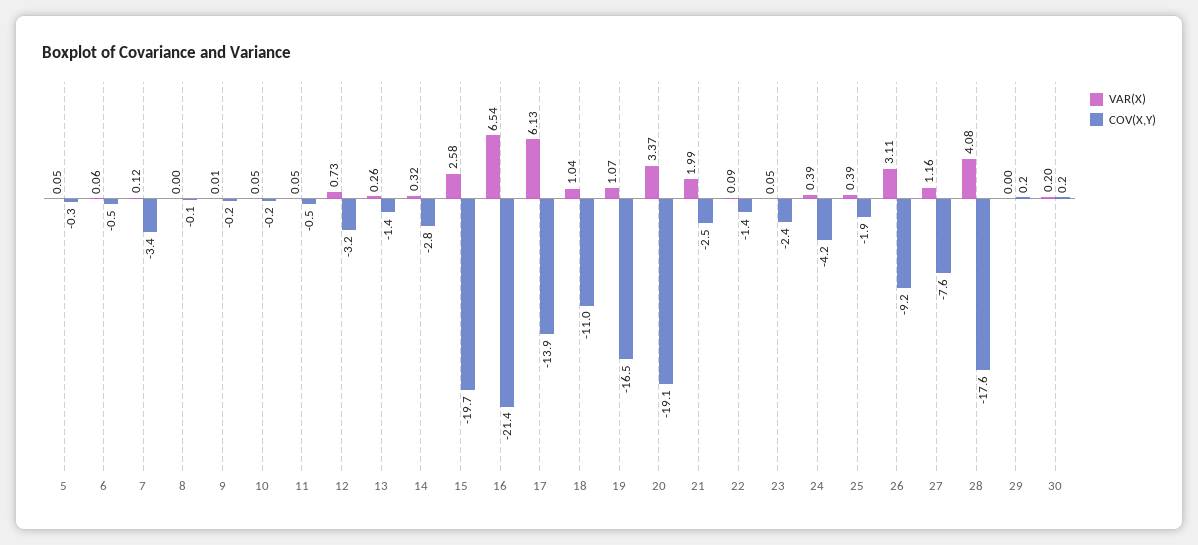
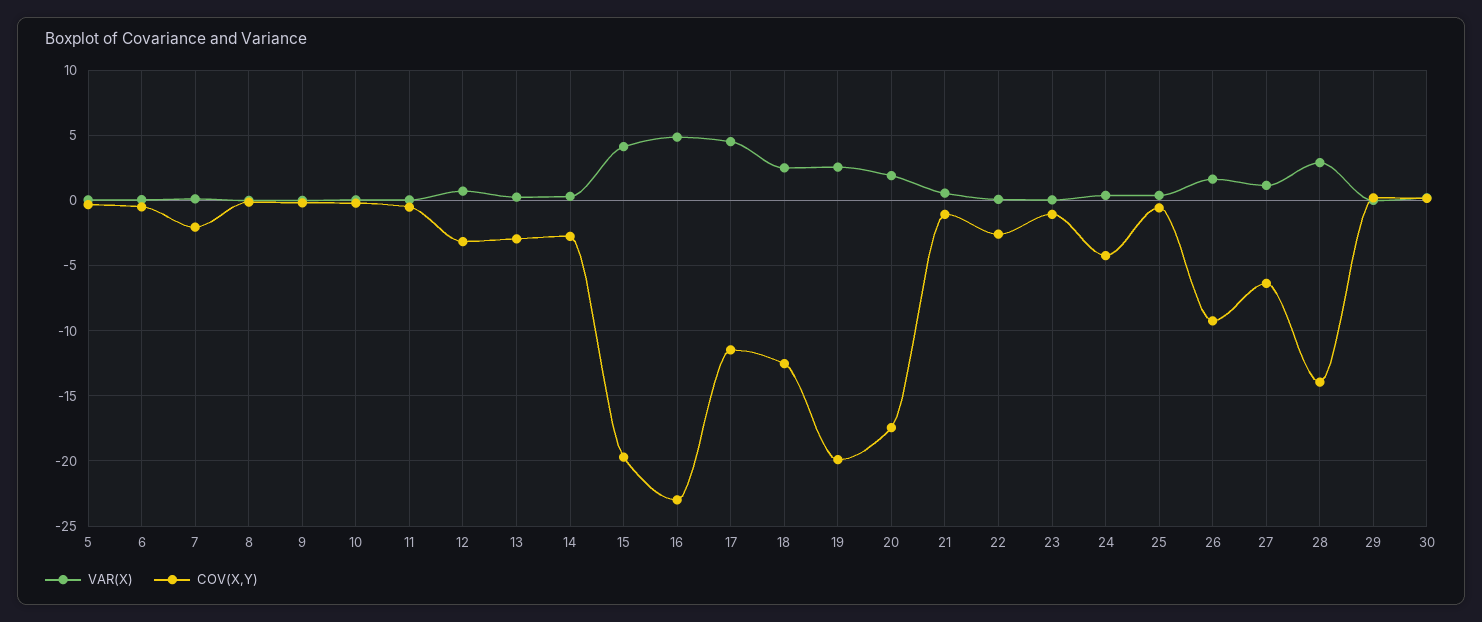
  {
    "VAR(X)": {
      "5": 0.05,
      "6": 0.06,
      "7": 0.12,
      "8": 0,
      "9": 0.01,
      "10": 0.05,
      "11": 0.05,
      "12": 0.73,
      "13": 0.26,
      "14": 0.32,
-     "15": 2.58,
+     "15": 4,
-     "16": 6.54,
+     "16": 5,
-     "17": 6.13,
+     "17": 4.5,
-     "18": 1.04,
+     "18": 2.5,
-     "19": 1.07,
+     "19": 2.5,
-     "20": 3.37,
+     "20": 2,
-     "21": 1.99,
+     "21": 0.5,
      "22": 0.09,
      "23": 0.05,
      "24": 0.39,
      "25": 0.39,
-     "26": 3.11,
+     "26": 1.5,
      "27": 1.16,
-     "28": 4.08,
+     "28": 3,
      "29": 0,
      "30": 0.2
    },
    "COV(X,Y)": {
      "5": -0.3,
      "6": -0.5,
-     "7": -3.4,
+     "7": -2,
      "8": -0.1,
      "9": -0.2,
      "10": -0.2,
      "11": -0.5,
      "12": -3.2,
-     "13": -1.4,
+     "13": -3,
      "14": -2.8,
      "15": -19.7,
-     "16": -21.4,
+     "16": -23,
-     "17": -13.9,
+     "17": -11.5,
-     "18": -11,
+     "18": -12.5,
-     "19": -16.5,
+     "19": -20,
-     "20": -19.1,
+     "20": -17.5,
-     "21": -2.5,
+     "21": -1,
-     "22": -1.4,
+     "22": -2.5,
-     "23": -2.4,
+     "23": -1,
      "24": -4.2,
-     "25": -1.9,
+     "25": -0.5,
      "26": -9.2,
-     "27": -7.6,
+     "27": -6.5,
-     "28": -17.6,
+     "28": -14,
      "29": 0.2,
      "30": 0.2
    }
  }

